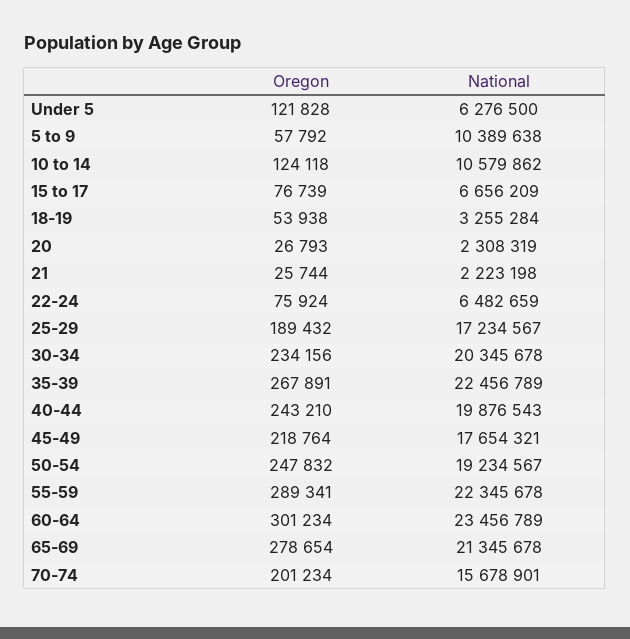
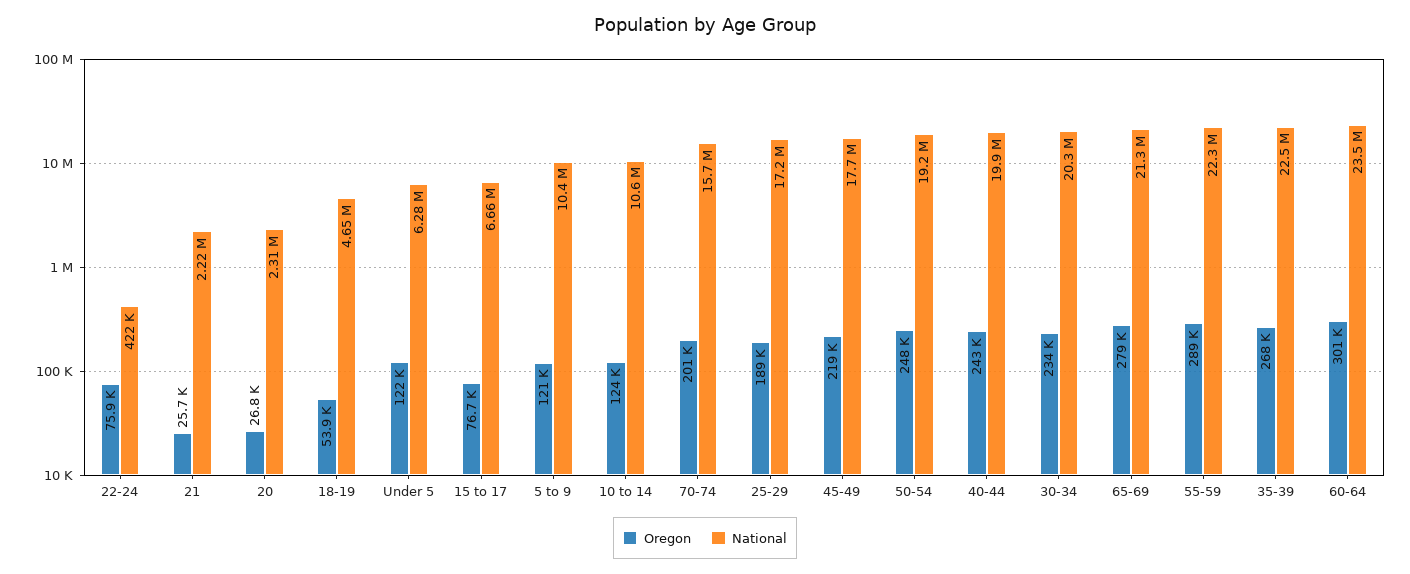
  {
    "Oregon": {
      "Under 5": 121828,
-     "5 to 9": 57792,
+     "5 to 9": 121000,
      "10 to 14": 124118,
      "15 to 17": 76739,
      "18-19": 53938,
      "20": 26793,
      "21": 25744,
      "22-24": 75924,
      "25-29": 189432,
      "30-34": 234156,
      "35-39": 267891,
      "40-44": 243210,
      "45-49": 218764,
      "50-54": 247832,
      "55-59": 289341,
      "60-64": 301234,
      "65-69": 278654,
      "70-74": 201234
    },
    "National": {
      "Under 5": 6276500,
      "5 to 9": 10389638,
      "10 to 14": 10579862,
      "15 to 17": 6656209,
-     "18-19": 3255284,
+     "18-19": 4650000,
      "20": 2308319,
      "21": 2223198,
-     "22-24": 6482659,
+     "22-24": 422000,
      "25-29": 17234567,
      "30-34": 20345678,
      "35-39": 22456789,
      "40-44": 19876543,
      "45-49": 17654321,
      "50-54": 19234567,
      "55-59": 22345678,
      "60-64": 23456789,
      "65-69": 21345678,
      "70-74": 15678901
    }
  }

